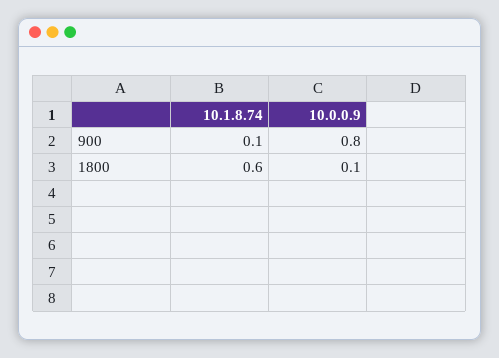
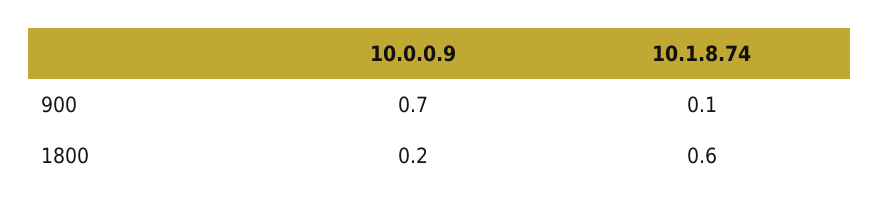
  {
    "10.1.8.74": {
      "900": 0.1,
      "1800": 0.6
    },
    "10.0.0.9": {
-     "900": 0.8,
+     "900": 0.7,
-     "1800": 0.1
+     "1800": 0.2
    }
  }

